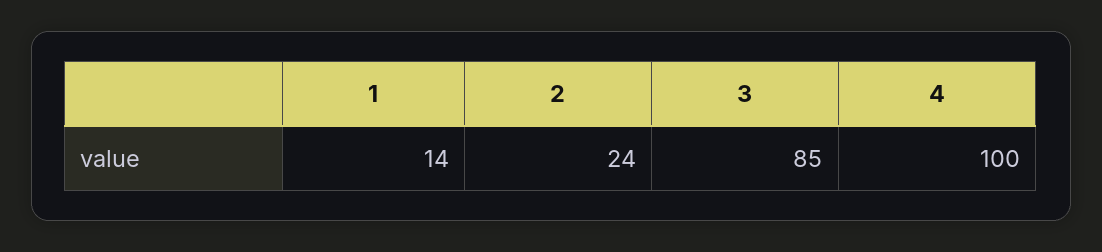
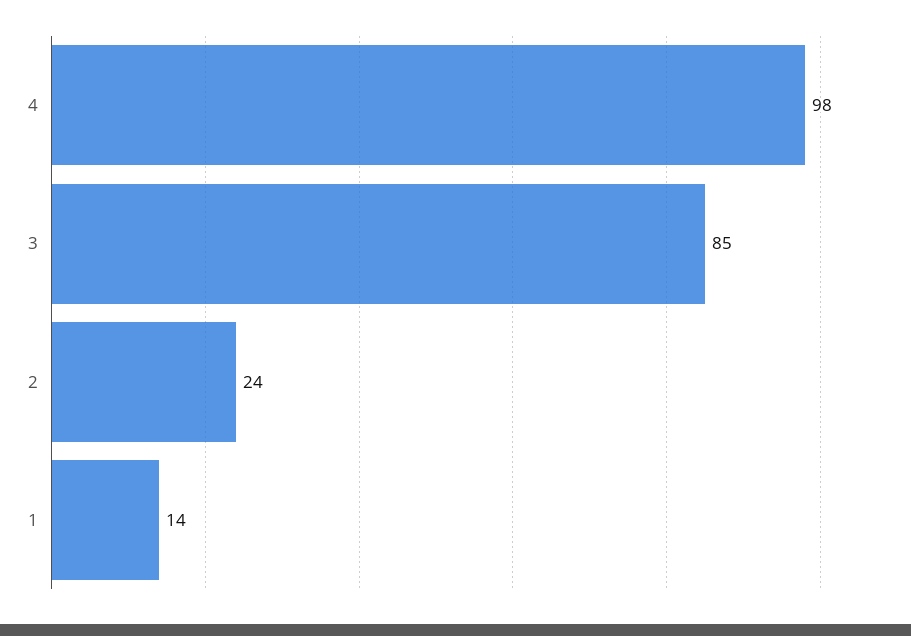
  {
    "1": 14,
    "2": 24,
    "3": 85,
-   "4": 100
+   "4": 98
  }

